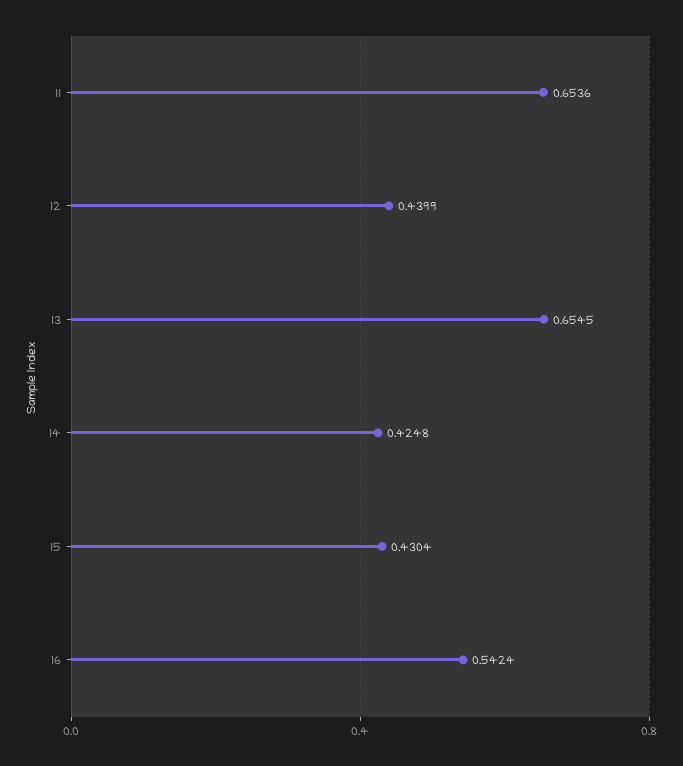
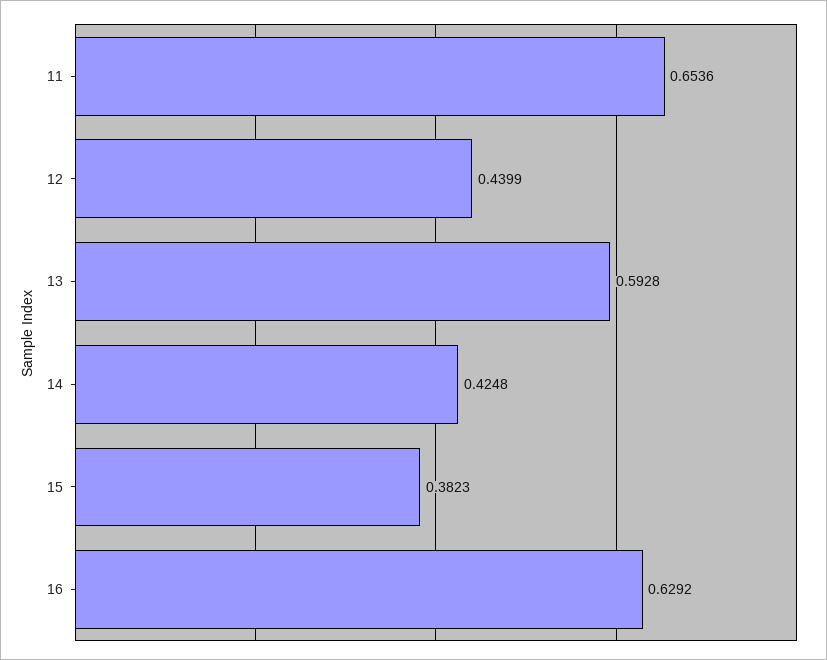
  {
    "11": 0.6536,
    "12": 0.4399,
-   "13": 0.6545,
+   "13": 0.5928,
    "14": 0.4248,
-   "15": 0.4304,
+   "15": 0.3823,
-   "16": 0.5424
+   "16": 0.6292
  }

